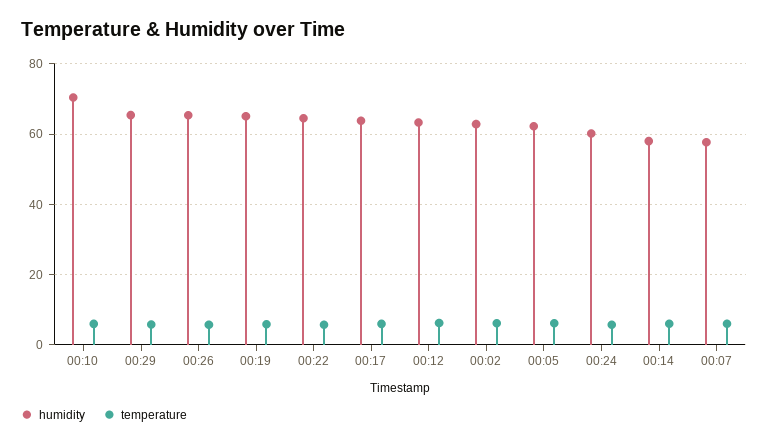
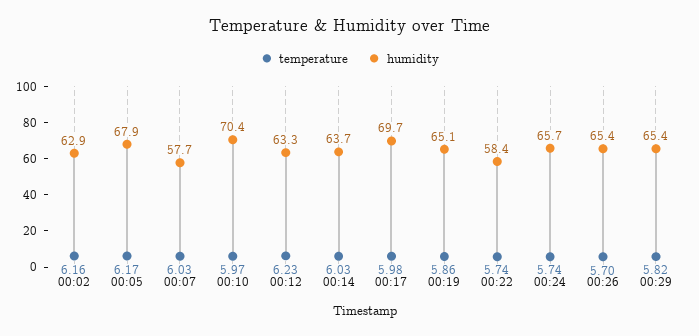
  {
    "humidity": {
      "00:10": 70.4,
      "00:29": 65.4,
      "00:26": 65.4,
      "00:19": 65.1,
-     "00:22": 64,
+     "00:22": 58.4,
-     "00:17": 64,
+     "00:17": 69.7,
      "00:12": 63.3,
      "00:02": 62.9,
-     "00:05": 62,
+     "00:05": 67.9,
-     "00:24": 60,
+     "00:24": 65.7,
-     "00:14": 58,
+     "00:14": 63.7,
      "00:07": 57.7
    },
    "temperature": {
      "00:10": 5.97,
      "00:29": 5.82,
      "00:26": 5.7,
      "00:19": 5.86,
      "00:22": 5.74,
      "00:17": 5.98,
      "00:12": 6.23,
      "00:02": 6.16,
      "00:05": 6.17,
      "00:24": 5.74,
      "00:14": 6.03,
      "00:07": 6.03
    }
  }

